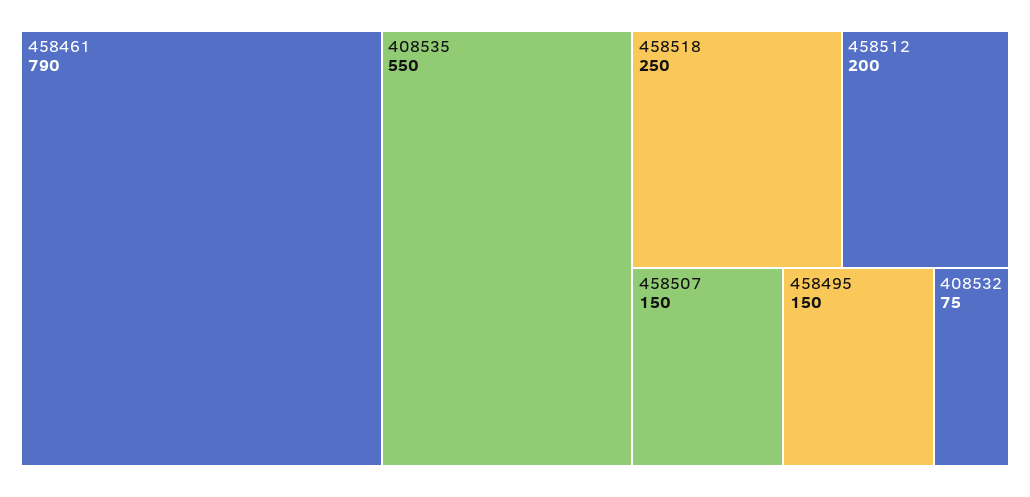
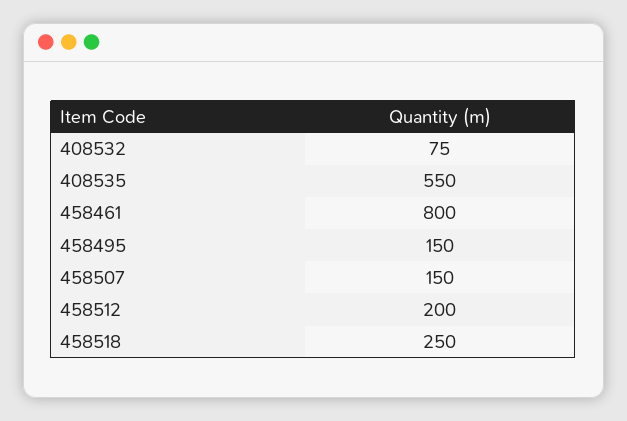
  {
-   "458461": 790,
+   "458461": 800,
    "408535": 550,
    "458518": 250,
    "458512": 200,
    "458507": 150,
    "458495": 150,
    "408532": 75
  }

